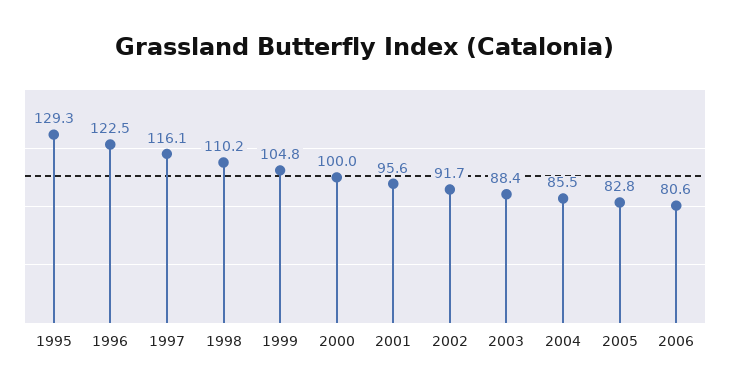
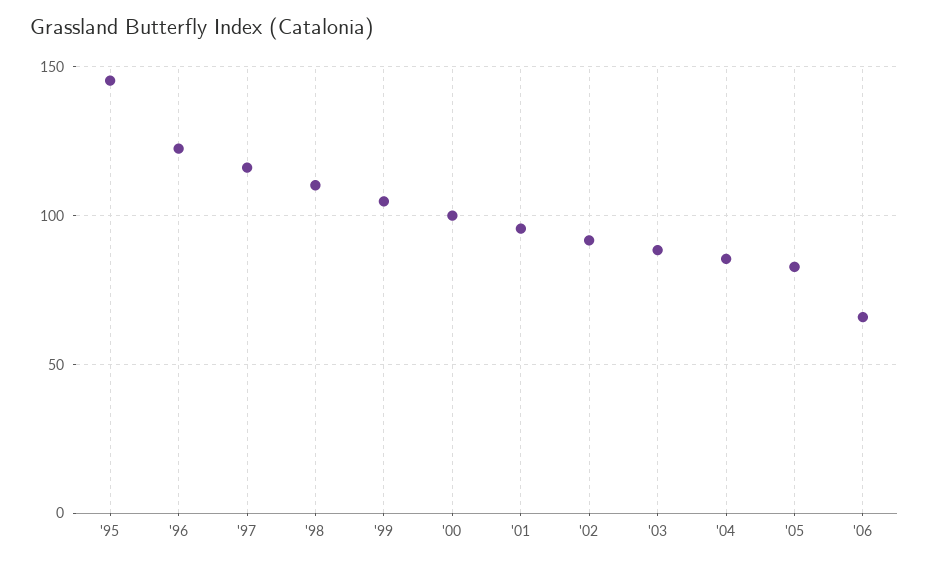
  {
-   "1995": 129.3,
+   "1995": 145,
    "1996": 122.5,
    "1997": 116.1,
    "1998": 110.2,
    "1999": 104.8,
    "2000": 100,
    "2001": 95.6,
    "2002": 91.7,
    "2003": 88.4,
    "2004": 85.5,
    "2005": 82.8,
-   "2006": 80.6
+   "2006": 65
  }

